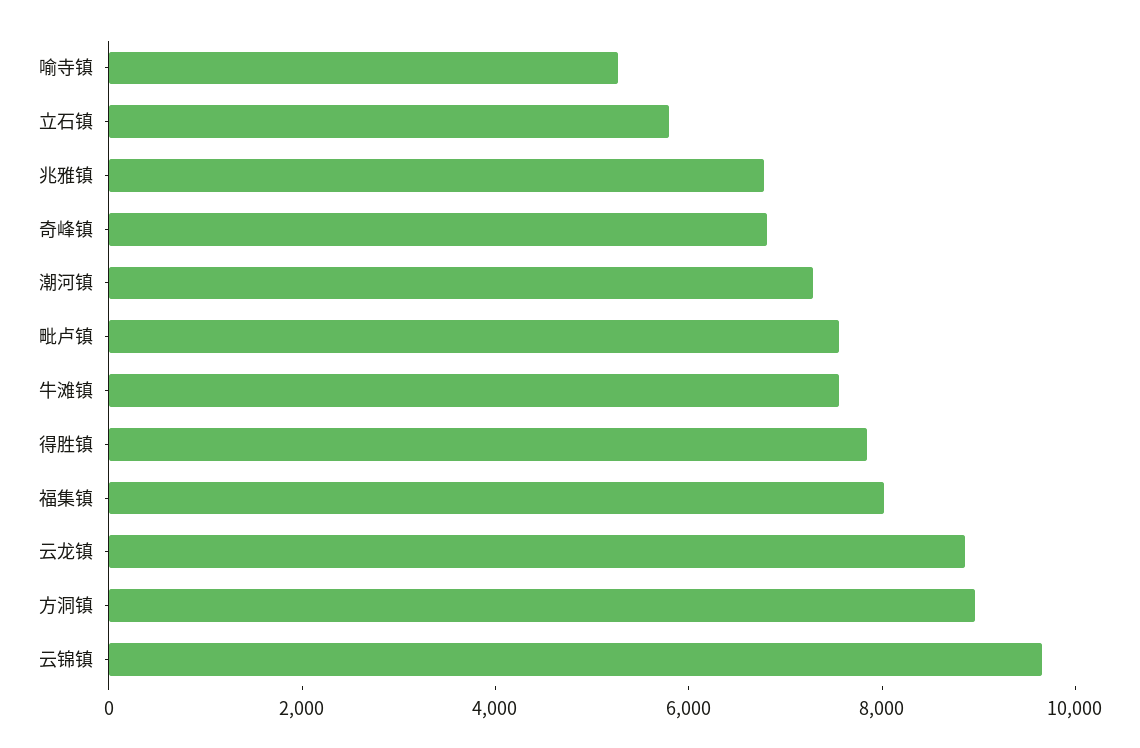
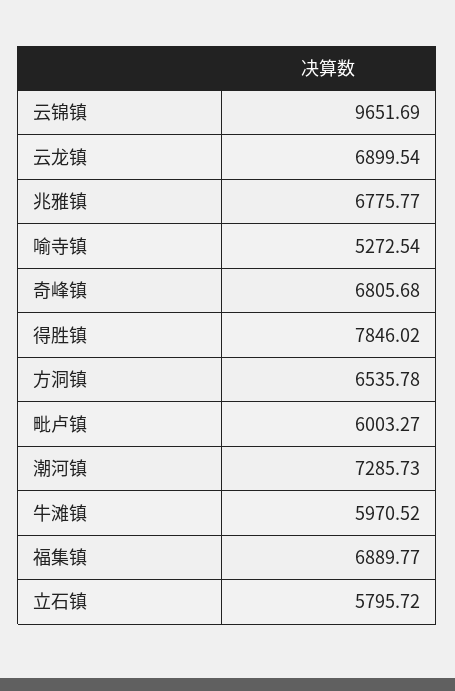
  {
    "喻寺镇": 5272.54,
    "立石镇": 5795.72,
    "兆雅镇": 6775.77,
    "奇峰镇": 6805.68,
    "潮河镇": 7285.73,
-   "毗卢镇": 7500,
+   "毗卢镇": 6003.27,
-   "牛滩镇": 7500,
+   "牛滩镇": 5970.52,
    "得胜镇": 7846.02,
-   "福集镇": 8000,
+   "福集镇": 6889.77,
-   "云龙镇": 9000,
+   "云龙镇": 6899.54,
-   "方洞镇": 9000,
+   "方洞镇": 6535.78,
    "云锦镇": 9651.69
  }

